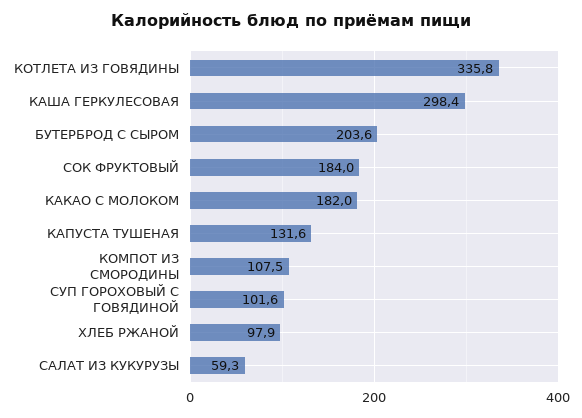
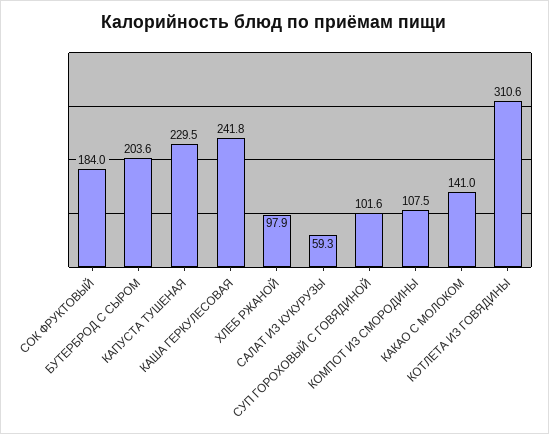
  {
-   "КОТЛЕТА ИЗ ГОВЯДИНЫ": 335.8,
+   "КОТЛЕТА ИЗ ГОВЯДИНЫ": 310.6,
-   "КАША ГЕРКУЛЕСОВАЯ": 298.4,
+   "КАША ГЕРКУЛЕСОВАЯ": 241.8,
    "БУТЕРБРОД С СЫРОМ": 203.6,
    "СОК ФРУКТОВЫЙ": 184,
-   "КАКАО С МОЛОКОМ": 182,
+   "КАКАО С МОЛОКОМ": 141,
-   "КАПУСТА ТУШЕНАЯ": 131.6,
+   "КАПУСТА ТУШЕНАЯ": 229.5,
    "КОМПОТ ИЗ СМОРОДИНЫ": 107.5,
    "СУП ГОРОХОВЫЙ С ГОВЯДИНОЙ": 101.6,
    "ХЛЕБ РЖАНОЙ": 97.9,
    "САЛАТ ИЗ КУКУРУЗЫ": 59.3
  }

